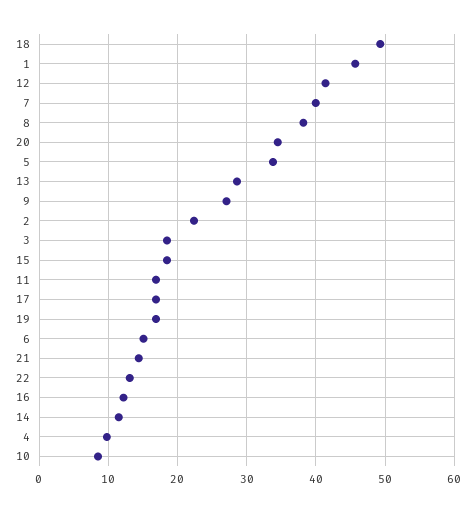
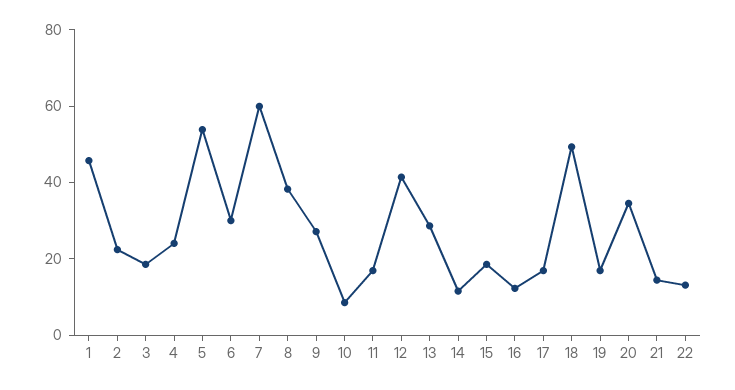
  {
    "18": 49,
    "1": 46,
    "12": 41,
-   "7": 40,
+   "7": 60,
    "8": 38,
    "20": 35,
-   "5": 34,
+   "5": 55,
    "13": 29,
    "9": 27,
    "2": 22,
    "3": 19,
    "15": 19,
    "11": 17,
    "17": 17,
    "19": 17,
-   "6": 15,
+   "6": 30,
    "21": 14,
    "22": 13,
    "16": 12,
    "14": 12,
-   "4": 10,
+   "4": 25,
    "10": 9
  }

